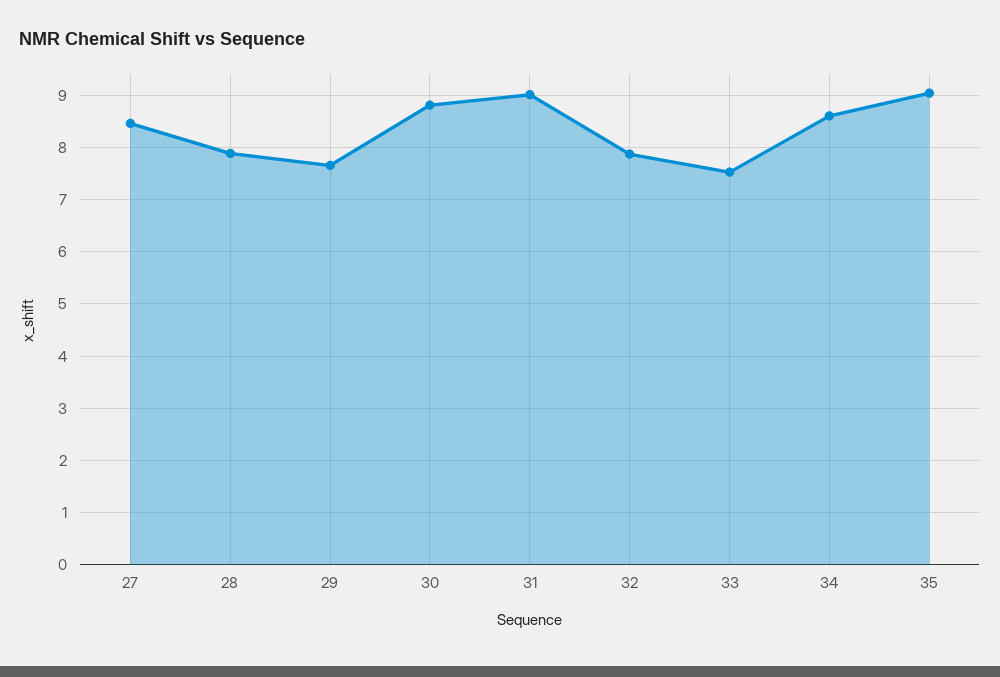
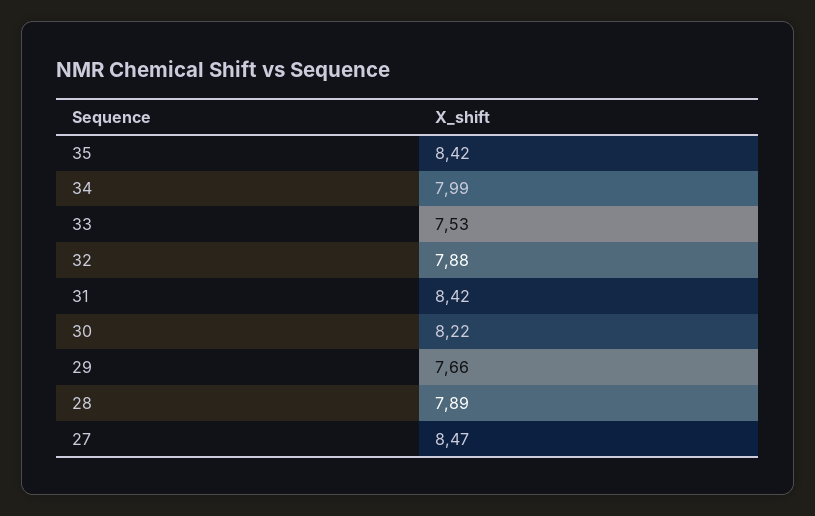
  {
    "27": 8.47,
    "28": 7.89,
    "29": 7.66,
-   "30": 8.8,
+   "30": 8.22,
-   "31": 9,
+   "31": 8.42,
    "32": 7.88,
    "33": 7.53,
-   "34": 8.6,
+   "34": 7.99,
-   "35": 9
+   "35": 8.42
  }

